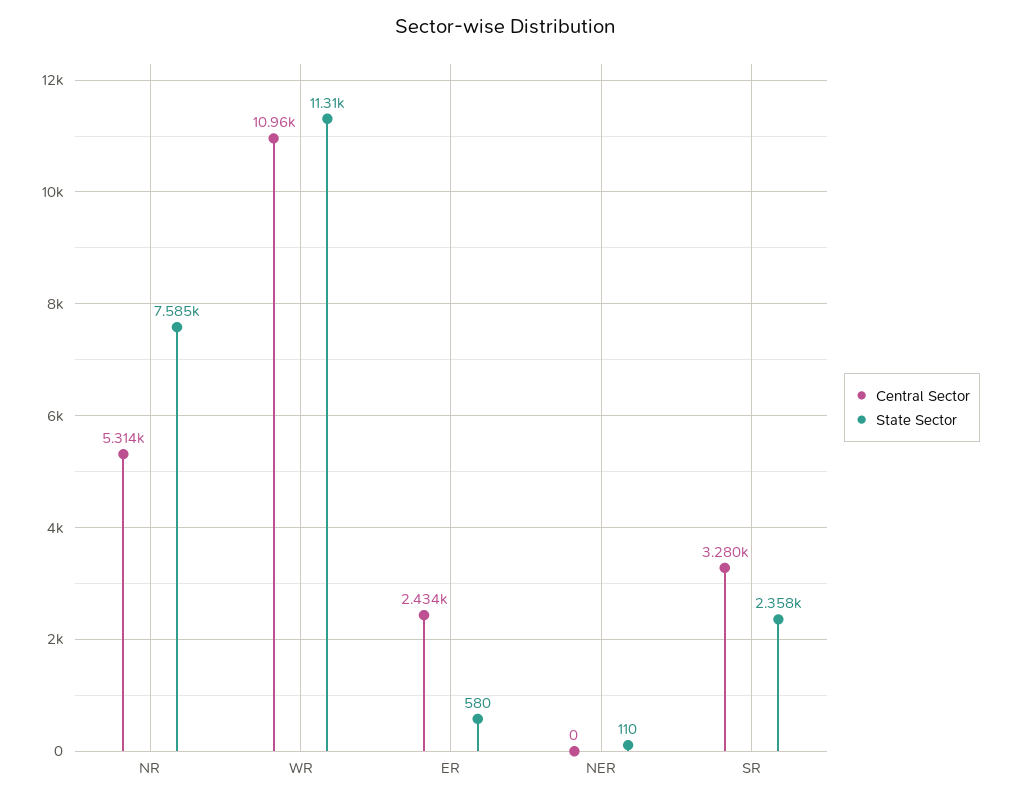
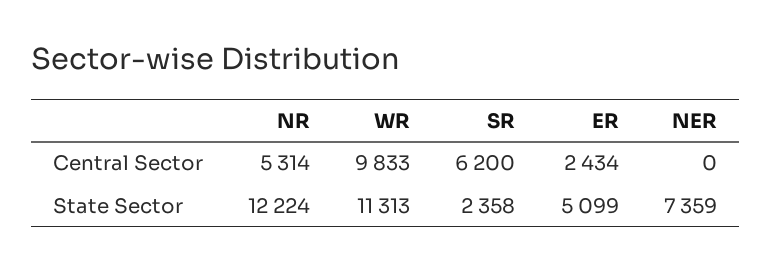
  {
    "Central Sector": {
      "NR": 5314,
-     "WR": 10960,
+     "WR": 9833,
      "ER": 2434,
      "NER": 0,
-     "SR": 3280
+     "SR": 6200
    },
    "State Sector": {
-     "NR": 7585,
+     "NR": 12224,
      "WR": 11313,
-     "ER": 580,
+     "ER": 5099,
-     "NER": 110,
+     "NER": 7359,
      "SR": 2358
    }
  }

